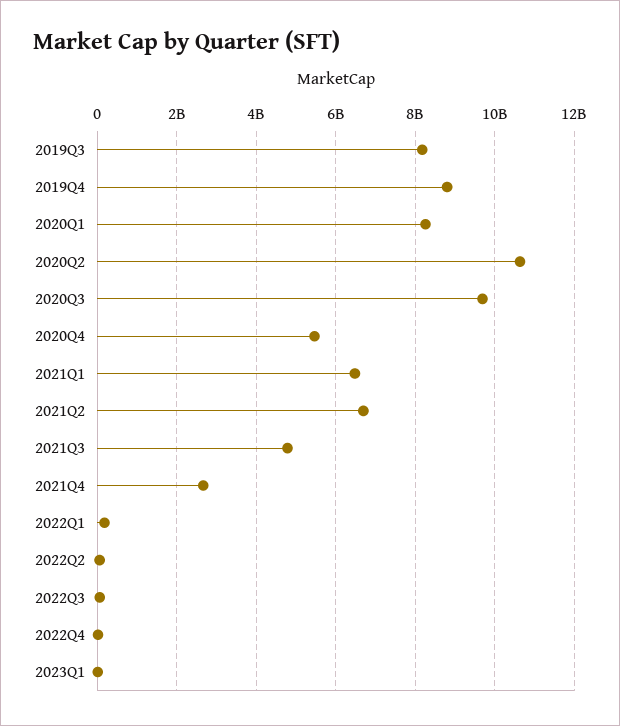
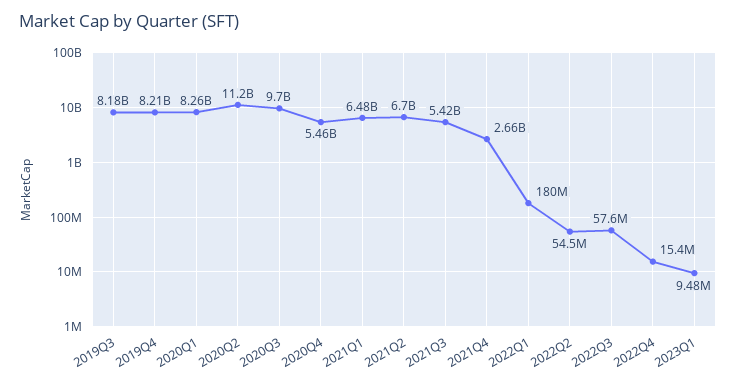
  {
    "2019Q3": 8180000000,
-   "2019Q4": 8800000000,
+   "2019Q4": 8210000000,
    "2020Q1": 8260000000,
-   "2020Q2": 10600000000,
+   "2020Q2": 11200000000,
    "2020Q3": 9700000000,
    "2020Q4": 5460000000,
    "2021Q1": 6480000000,
    "2021Q2": 6700000000,
-   "2021Q3": 4800000000,
+   "2021Q3": 5420000000,
    "2021Q4": 2660000000,
    "2022Q1": 180000000,
    "2022Q2": 54500000,
    "2022Q3": 57600000,
    "2022Q4": 15400000,
    "2023Q1": 9480000
  }

